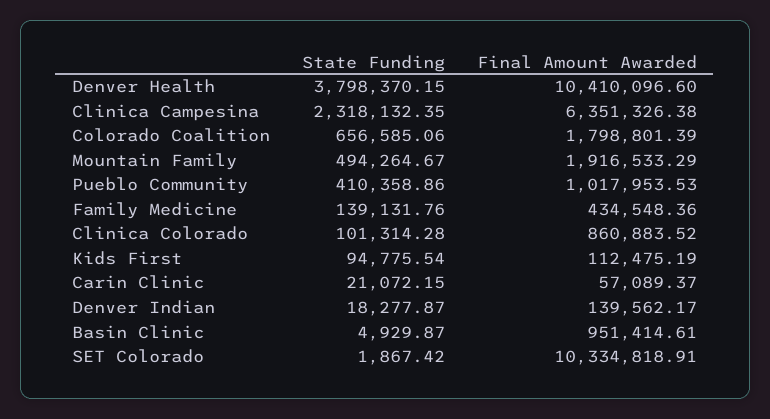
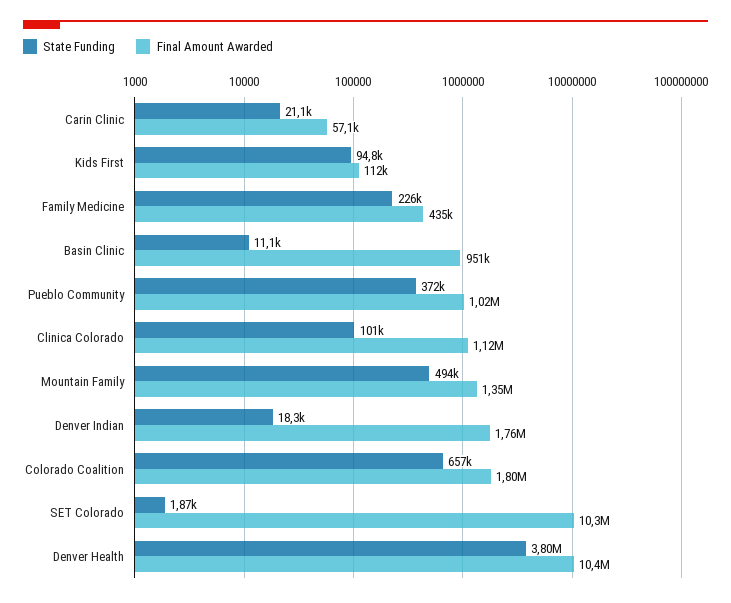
  {
    "State Funding": {
      "Denver Health": 3798370.15,
-     "Clinica Campesina": 2318132.35,
      "Colorado Coalition": 656585.06,
      "Mountain Family": 494264.67,
-     "Pueblo Community": 410358.86,
+     "Pueblo Community": 372000,
-     "Family Medicine": 139131.76,
+     "Family Medicine": 226000,
      "Clinica Colorado": 101314.28,
      "Kids First": 94775.54,
      "Carin Clinic": 21072.15,
      "Denver Indian": 18277.87,
-     "Basin Clinic": 4929.87,
+     "Basin Clinic": 11100,
      "SET Colorado": 1867.42
    },
    "Final Amount Awarded": {
      "Denver Health": 10410096.6,
-     "Clinica Campesina": 6351326.38,
      "Colorado Coalition": 1798801.39,
-     "Mountain Family": 1916533.29,
+     "Mountain Family": 1350000,
      "Pueblo Community": 1017953.53,
      "Family Medicine": 434548.36,
-     "Clinica Colorado": 860883.52,
+     "Clinica Colorado": 1120000,
      "Kids First": 112475.19,
      "Carin Clinic": 57089.37,
-     "Denver Indian": 139562.17,
+     "Denver Indian": 1760000,
      "Basin Clinic": 951414.61,
      "SET Colorado": 10334818.91
    }
  }

